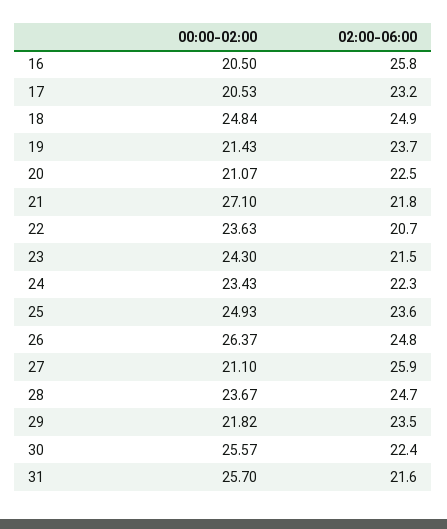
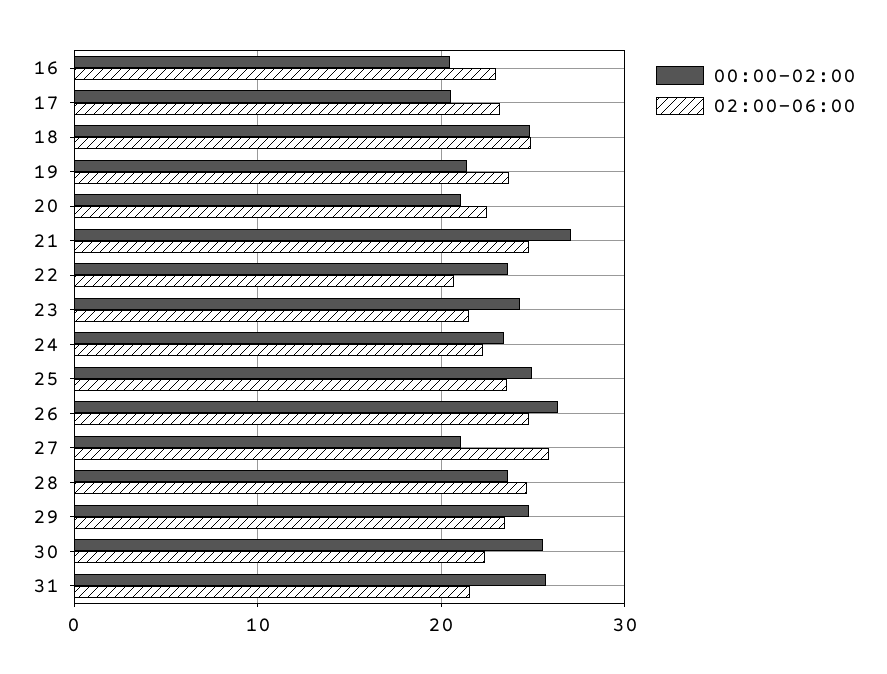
  {
    "00:00-02:00": {
      "16": 20.5,
      "17": 20.53,
      "18": 24.84,
      "19": 21.43,
      "20": 21.07,
      "21": 27.1,
      "22": 23.63,
      "23": 24.3,
      "24": 23.43,
      "25": 24.93,
      "26": 26.37,
      "27": 21.1,
      "28": 23.67,
-     "29": 21.82,
+     "29": 25,
      "30": 25.57,
      "31": 25.7
    },
    "02:00-06:00": {
-     "16": 25.8,
+     "16": 23,
      "17": 23.2,
      "18": 24.9,
      "19": 23.7,
      "20": 22.5,
-     "21": 21.8,
+     "21": 25,
      "22": 20.7,
      "23": 21.5,
      "24": 22.3,
      "25": 23.6,
      "26": 24.8,
      "27": 25.9,
      "28": 24.7,
      "29": 23.5,
      "30": 22.4,
      "31": 21.6
    }
  }

